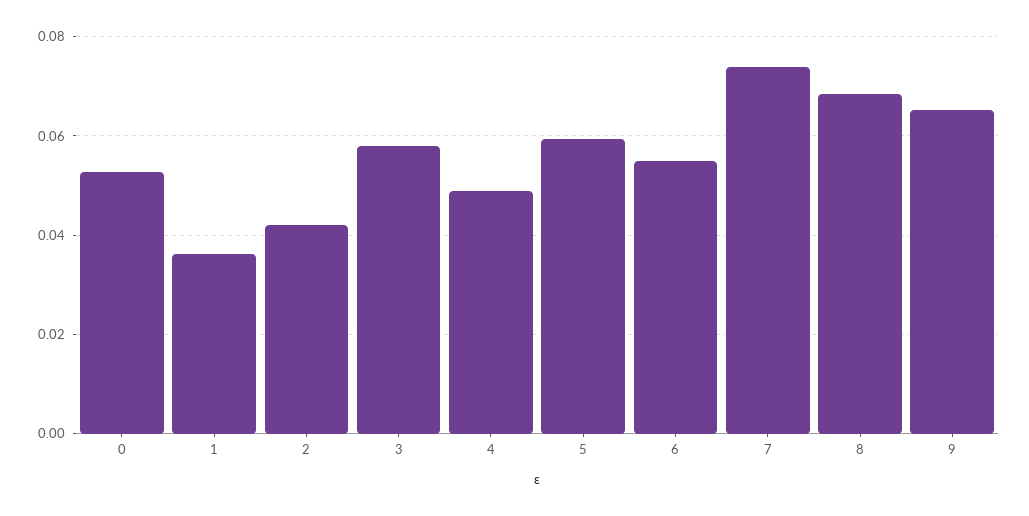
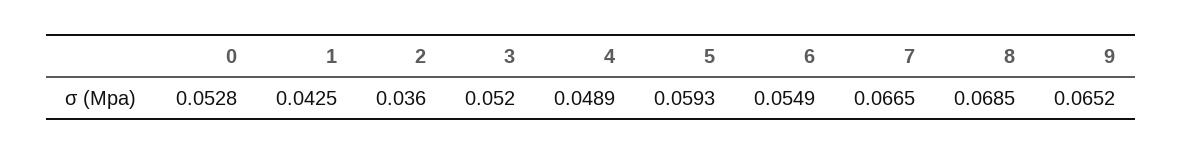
  {
    "0": 0.0528,
-   "1": 0.036,
+   "1": 0.0425,
-   "2": 0.042,
+   "2": 0.036,
-   "3": 0.058,
+   "3": 0.052,
    "4": 0.0489,
    "5": 0.0593,
    "6": 0.0549,
-   "7": 0.074,
+   "7": 0.0665,
    "8": 0.0685,
    "9": 0.0652
  }

